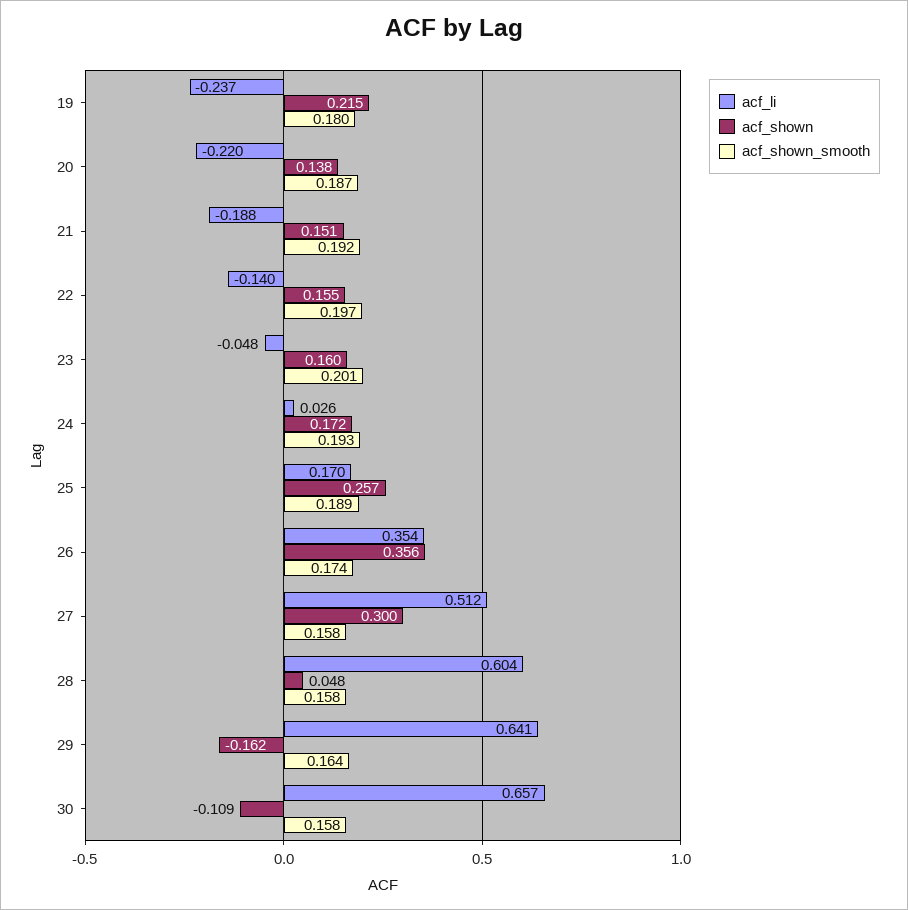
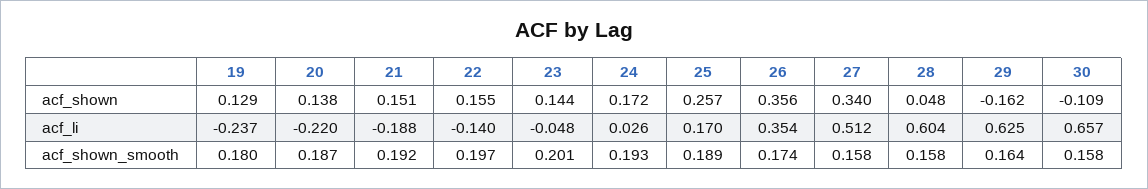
  {
    "acf_li": {
      "19": -0.237,
      "20": -0.22,
      "21": -0.188,
      "22": -0.14,
      "23": -0.048,
      "24": 0.026,
      "25": 0.17,
      "26": 0.354,
      "27": 0.512,
      "28": 0.604,
-     "29": 0.641,
+     "29": 0.625,
      "30": 0.657
    },
    "acf_shown": {
-     "19": 0.215,
+     "19": 0.129,
      "20": 0.138,
      "21": 0.151,
      "22": 0.155,
-     "23": 0.16,
+     "23": 0.144,
      "24": 0.172,
      "25": 0.257,
      "26": 0.356,
-     "27": 0.3,
+     "27": 0.34,
      "28": 0.048,
      "29": -0.162,
      "30": -0.109
    },
    "acf_shown_smooth": {
      "19": 0.18,
      "20": 0.187,
      "21": 0.192,
      "22": 0.197,
      "23": 0.201,
      "24": 0.193,
      "25": 0.189,
      "26": 0.174,
      "27": 0.158,
      "28": 0.158,
      "29": 0.164,
      "30": 0.158
    }
  }

